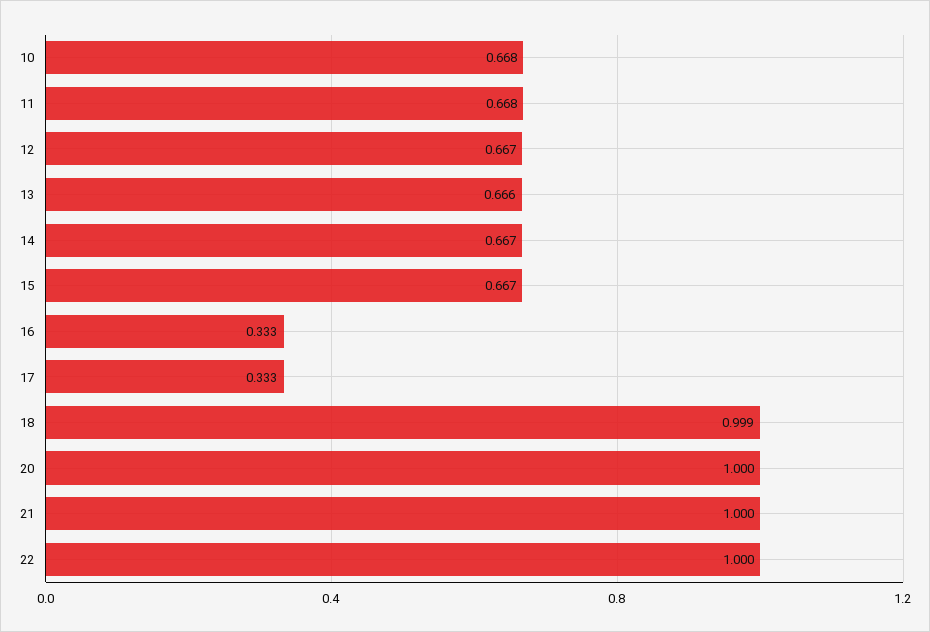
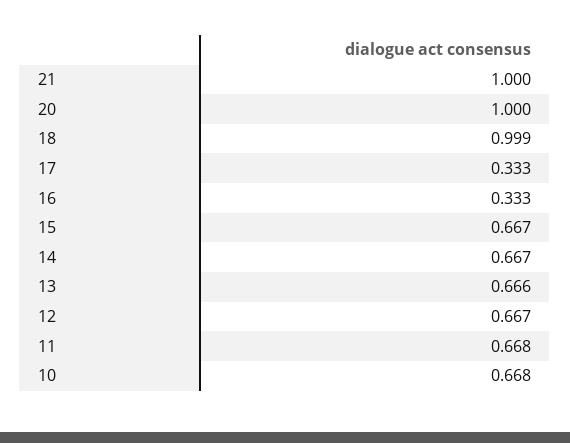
  {
    "10": 0.668,
    "11": 0.668,
    "12": 0.667,
    "13": 0.666,
    "14": 0.667,
    "15": 0.667,
    "16": 0.333,
    "17": 0.333,
    "18": 0.999,
    "20": 1,
-   "21": 1,
+   "21": 1
-   "22": 1
  }

